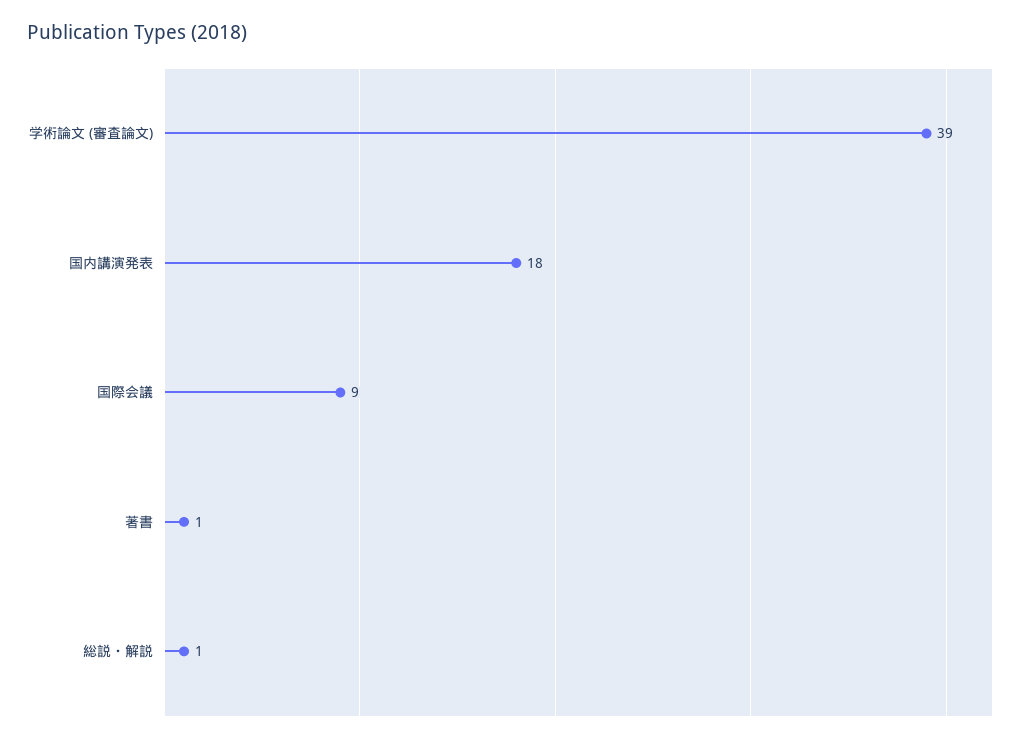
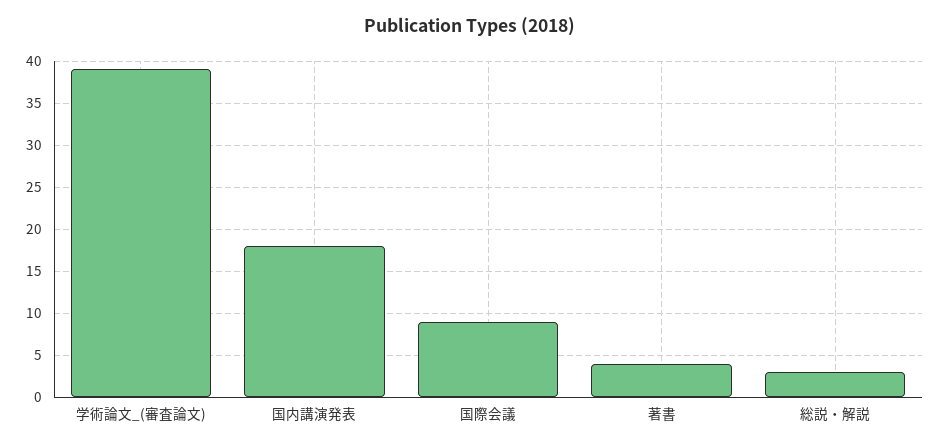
  {
    "学術論文 (審査論文)": 39,
    "国内講演発表": 18,
    "国際会議": 9,
-   "著書": 1,
+   "著書": 4,
-   "総説・解説": 1
+   "総説・解説": 3
  }

